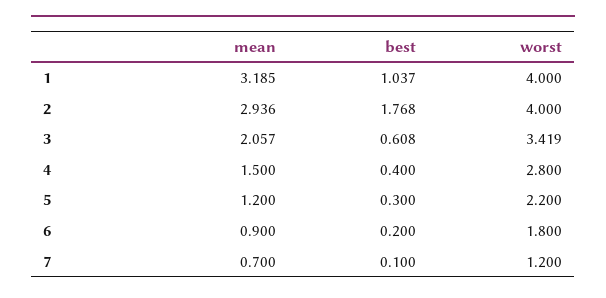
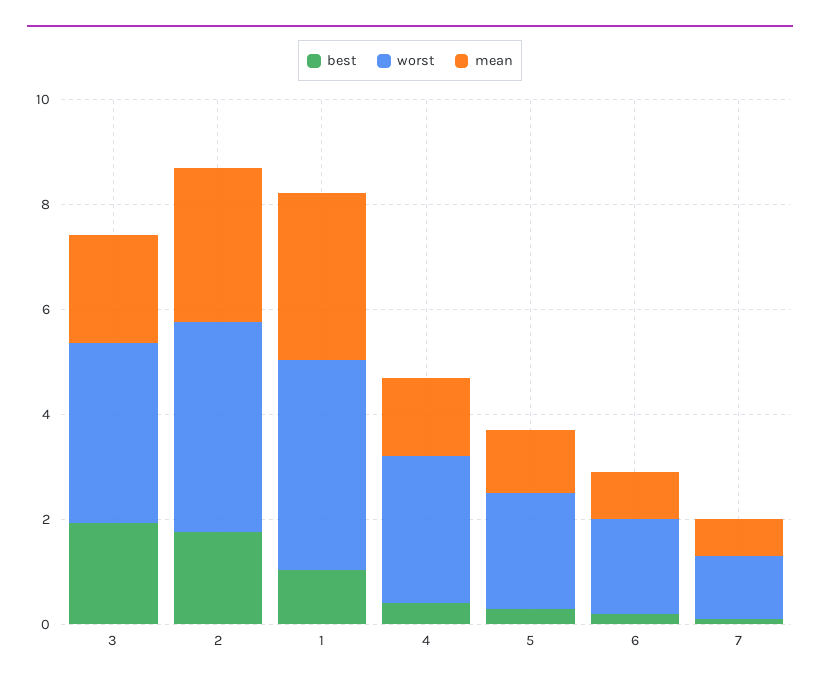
  {
    "mean": {
      "1": 3.185,
      "2": 2.936,
      "3": 2.057,
      "4": 1.5,
      "5": 1.2,
      "6": 0.9,
      "7": 0.7
    },
    "best": {
      "1": 1.037,
      "2": 1.768,
-     "3": 0.608,
+     "3": 2,
      "4": 0.4,
      "5": 0.3,
      "6": 0.2,
      "7": 0.1
    },
    "worst": {
      "1": 4,
      "2": 4,
      "3": 3.419,
      "4": 2.8,
      "5": 2.2,
      "6": 1.8,
      "7": 1.2
    }
  }

